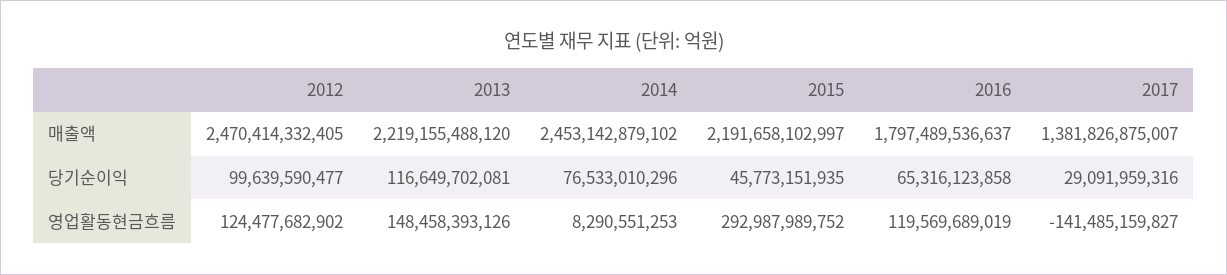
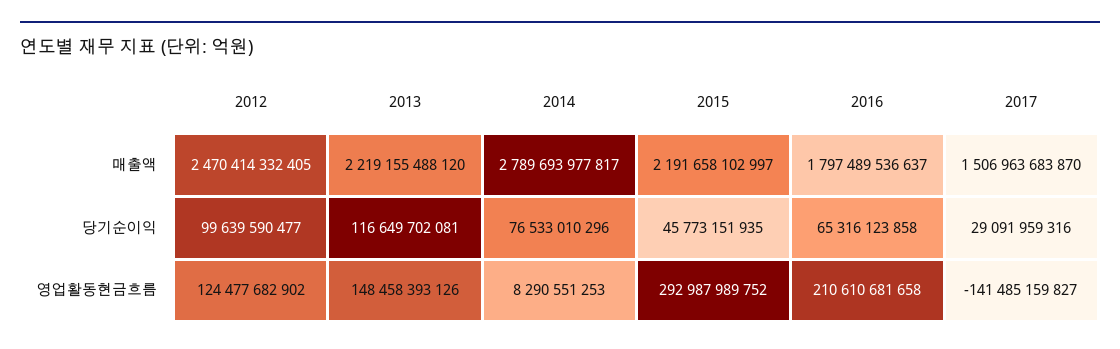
  {
    "2012": {
      "매출액": 2470414332405,
      "당기순이익": 99639590477,
      "영업활동현금흐름": 124477682902
    },
    "2013": {
      "매출액": 2219155488120,
      "당기순이익": 116649702081,
      "영업활동현금흐름": 148458393126
    },
    "2014": {
-     "매출액": 2453142879102,
+     "매출액": 2789693977817,
      "당기순이익": 76533010296,
      "영업활동현금흐름": 8290551253
    },
    "2015": {
      "매출액": 2191658102997,
      "당기순이익": 45773151935,
      "영업활동현금흐름": 292987989752
    },
    "2016": {
      "매출액": 1797489536637,
      "당기순이익": 65316123858,
-     "영업활동현금흐름": 119569689019
+     "영업활동현금흐름": 210610681658
    },
    "2017": {
-     "매출액": 1381826875007,
+     "매출액": 1506963683870,
      "당기순이익": 29091959316,
      "영업활동현금흐름": -141485159827
    }
  }

